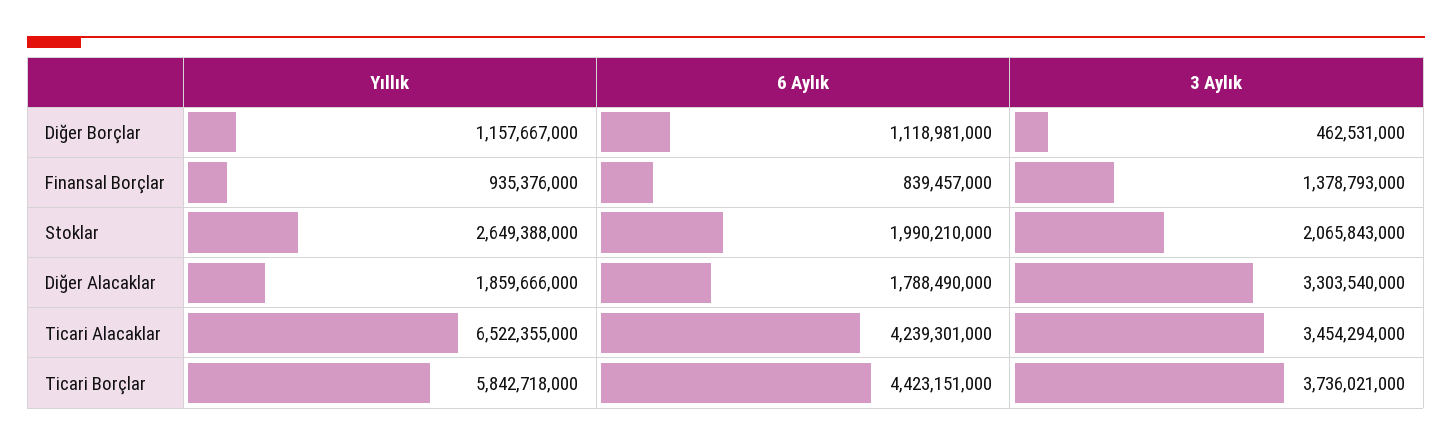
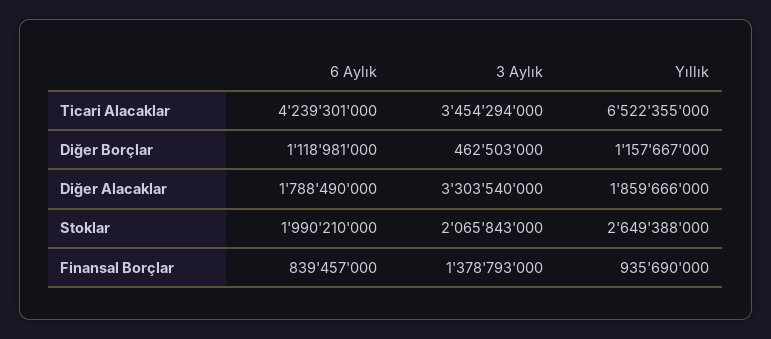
  {
    "Yıllık": {
      "Diğer Borçlar": 1157667000,
-     "Finansal Borçlar": 935376000,
+     "Finansal Borçlar": 935690000,
      "Stoklar": 2649388000,
      "Diğer Alacaklar": 1859666000,
-     "Ticari Alacaklar": 6522355000,
+     "Ticari Alacaklar": 6522355000
-     "Ticari Borçlar": 5842718000
    },
    "6 Aylık": {
      "Diğer Borçlar": 1118981000,
      "Finansal Borçlar": 839457000,
      "Stoklar": 1990210000,
      "Diğer Alacaklar": 1788490000,
-     "Ticari Alacaklar": 4239301000,
+     "Ticari Alacaklar": 4239301000
-     "Ticari Borçlar": 4423151000
    },
    "3 Aylık": {
-     "Diğer Borçlar": 462531000,
+     "Diğer Borçlar": 462503000,
      "Finansal Borçlar": 1378793000,
      "Stoklar": 2065843000,
      "Diğer Alacaklar": 3303540000,
-     "Ticari Alacaklar": 3454294000,
+     "Ticari Alacaklar": 3454294000
-     "Ticari Borçlar": 3736021000
    }
  }

